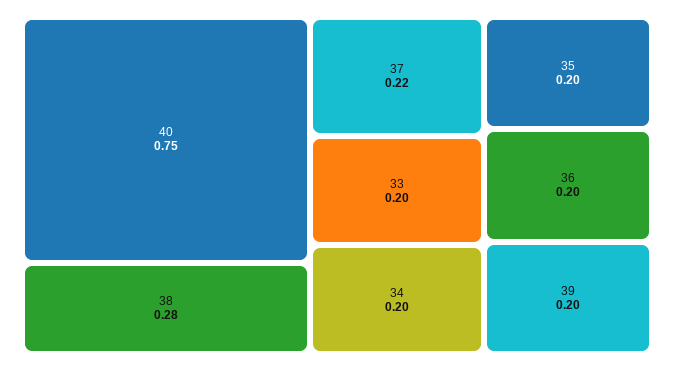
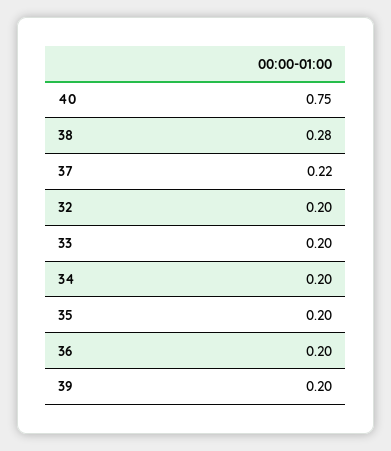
  {
    "40": 0.75,
    "38": 0.28,
    "37": 0.22,
    "33": 0.2,
    "34": 0.2,
    "35": 0.2,
    "36": 0.2,
-   "39": 0.2
+   "39": 0.2,
+   "32": 0.2
  }

